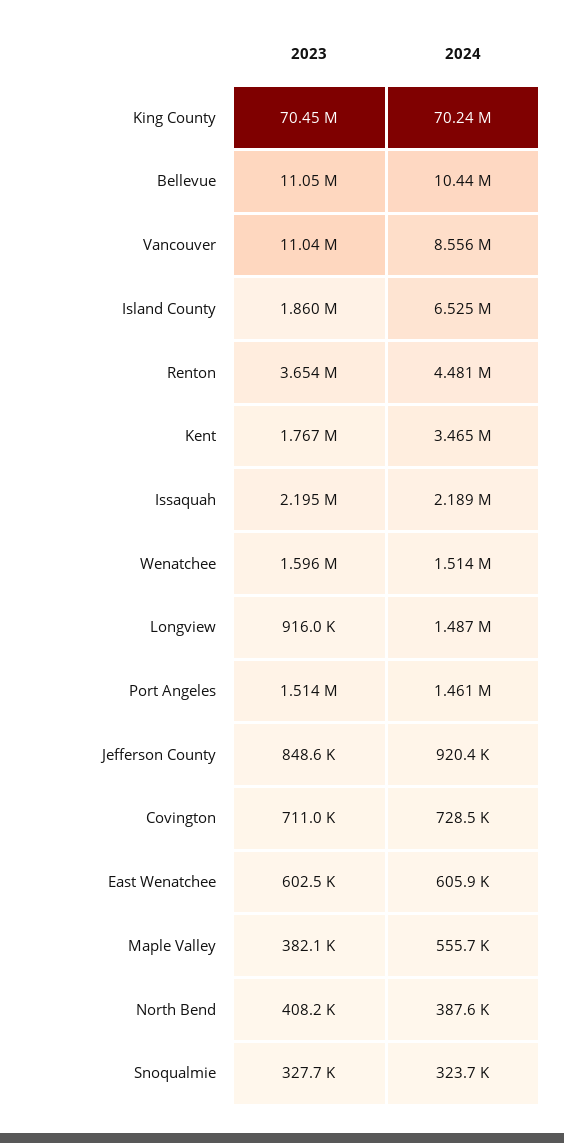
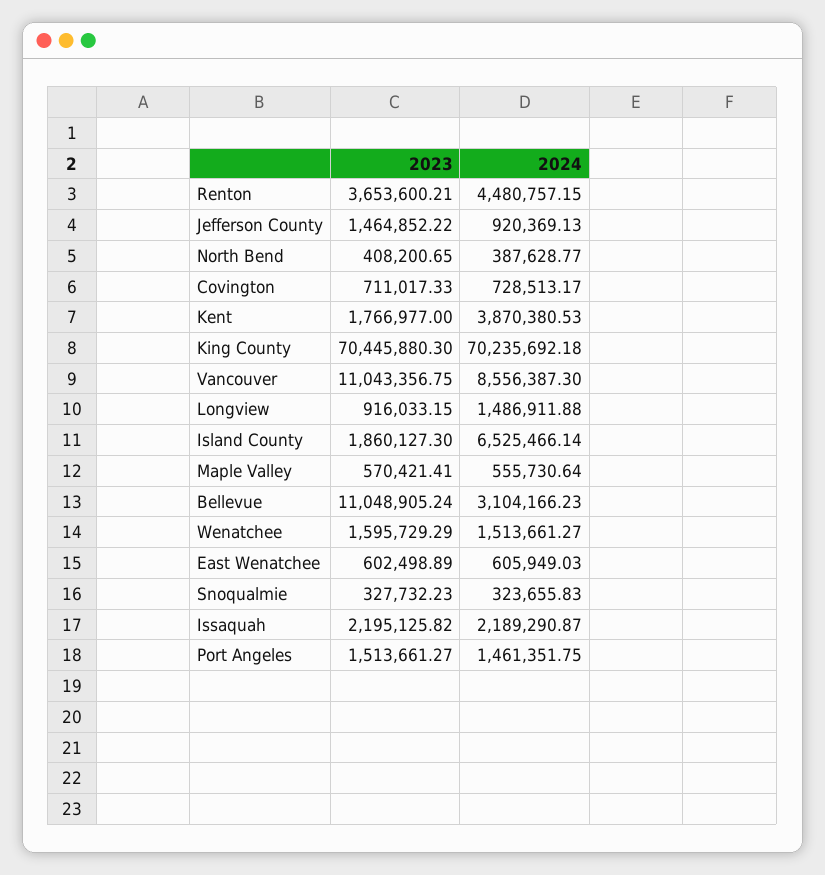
  {
    "2023": {
      "King County": 70445880.3,
      "Bellevue": 11048905.24,
      "Vancouver": 11043356.75,
      "Island County": 1860127.3,
      "Renton": 3653600.21,
      "Kent": 1766977,
      "Issaquah": 2195125.82,
      "Wenatchee": 1595729.29,
      "Longview": 916033.15,
      "Port Angeles": 1513661.27,
-     "Jefferson County": 848600,
+     "Jefferson County": 1464852.22,
      "Covington": 711017.33,
      "East Wenatchee": 602498.89,
-     "Maple Valley": 382100,
+     "Maple Valley": 570421.41,
      "North Bend": 408200.65,
      "Snoqualmie": 327732.23
    },
    "2024": {
      "King County": 70235692.18,
-     "Bellevue": 10440000,
+     "Bellevue": 3104166.23,
      "Vancouver": 8556387.3,
      "Island County": 6525466.14,
      "Renton": 4480757.15,
-     "Kent": 3465000,
+     "Kent": 3870380.53,
      "Issaquah": 2189290.87,
      "Wenatchee": 1513661.27,
      "Longview": 1486911.88,
      "Port Angeles": 1461351.75,
      "Jefferson County": 920369.13,
      "Covington": 728513.17,
      "East Wenatchee": 605949.03,
      "Maple Valley": 555730.64,
      "North Bend": 387628.77,
      "Snoqualmie": 323655.83
    }
  }

